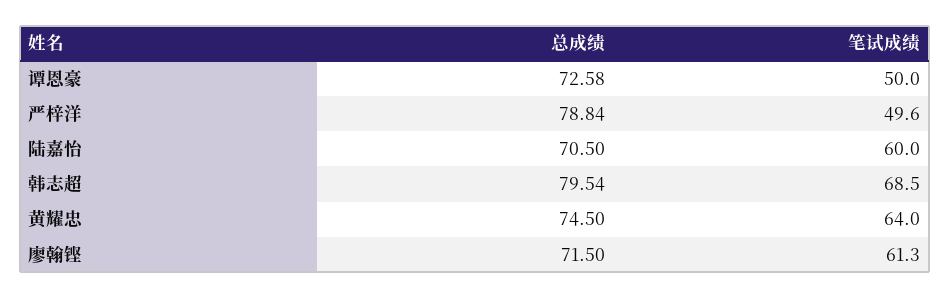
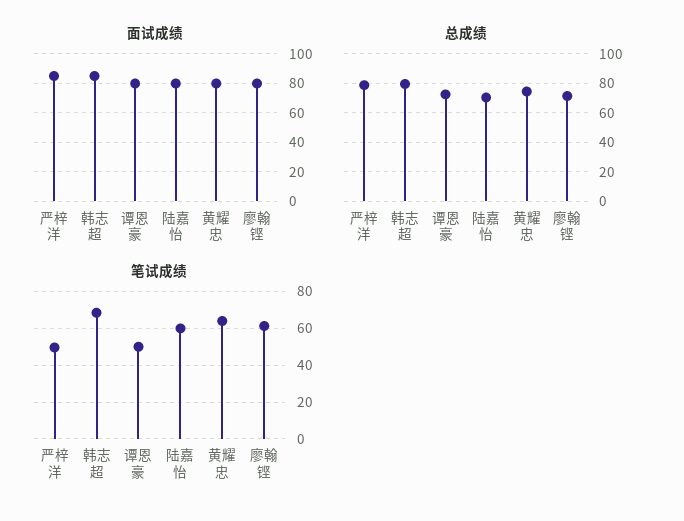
  {
    "总成绩": {
      "谭恩豪": 72.58,
      "严梓洋": 78.84,
      "陆嘉怡": 70.5,
      "韩志超": 79.54,
      "黄耀忠": 74.5,
      "廖翰铿": 71.5
    },
    "笔试成绩": {
      "谭恩豪": 50,
      "严梓洋": 49.6,
      "陆嘉怡": 60,
      "韩志超": 68.5,
      "黄耀忠": 64,
      "廖翰铿": 61.3
-   }
+   },
+   "面试成绩": {
+     "严梓洋": 85,
+     "韩志超": 85,
+     "谭恩豪": 80,
+     "陆嘉怡": 80,
+     "黄耀忠": 80,
+     "廖翰铿": 80
+   }
  }

